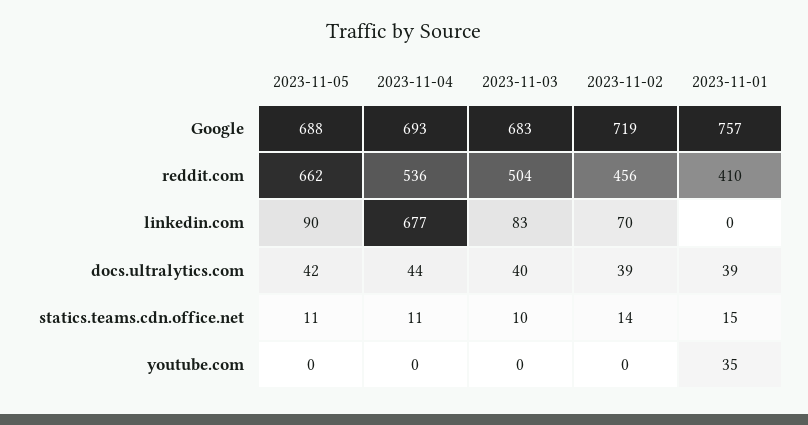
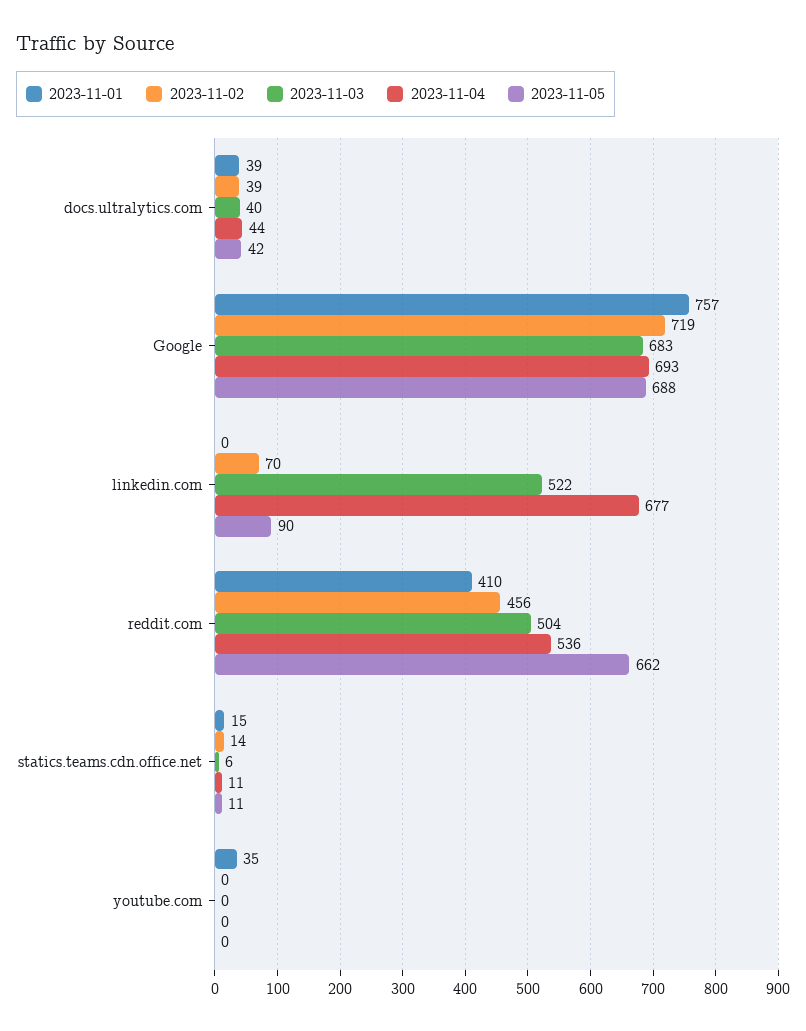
  {
    "2023-11-05": {
      "Google": 688,
      "reddit.com": 662,
      "linkedin.com": 90,
      "docs.ultralytics.com": 42,
      "statics.teams.cdn.office.net": 11,
      "youtube.com": 0
    },
    "2023-11-04": {
      "Google": 693,
      "reddit.com": 536,
      "linkedin.com": 677,
      "docs.ultralytics.com": 44,
      "statics.teams.cdn.office.net": 11,
      "youtube.com": 0
    },
    "2023-11-03": {
      "Google": 683,
      "reddit.com": 504,
-     "linkedin.com": 83,
+     "linkedin.com": 522,
      "docs.ultralytics.com": 40,
-     "statics.teams.cdn.office.net": 10,
+     "statics.teams.cdn.office.net": 6,
      "youtube.com": 0
    },
    "2023-11-02": {
      "Google": 719,
      "reddit.com": 456,
      "linkedin.com": 70,
      "docs.ultralytics.com": 39,
      "statics.teams.cdn.office.net": 14,
      "youtube.com": 0
    },
    "2023-11-01": {
      "Google": 757,
      "reddit.com": 410,
      "linkedin.com": 0,
      "docs.ultralytics.com": 39,
      "statics.teams.cdn.office.net": 15,
      "youtube.com": 35
    }
  }

